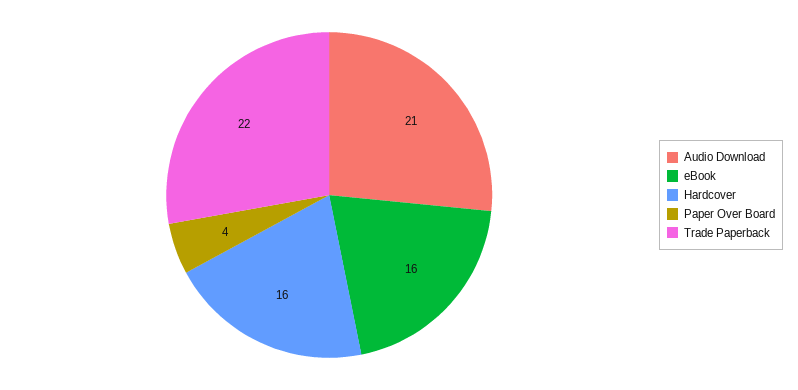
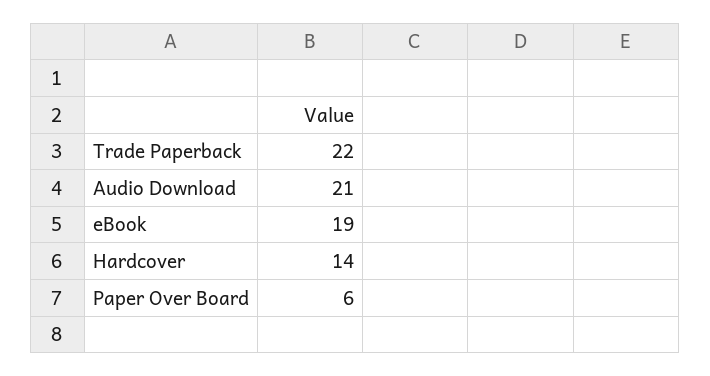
  {
    "Audio Download": 21,
-   "eBook": 16,
+   "eBook": 19,
-   "Hardcover": 16,
+   "Hardcover": 14,
-   "Paper Over Board": 4,
+   "Paper Over Board": 6,
    "Trade Paperback": 22
  }

